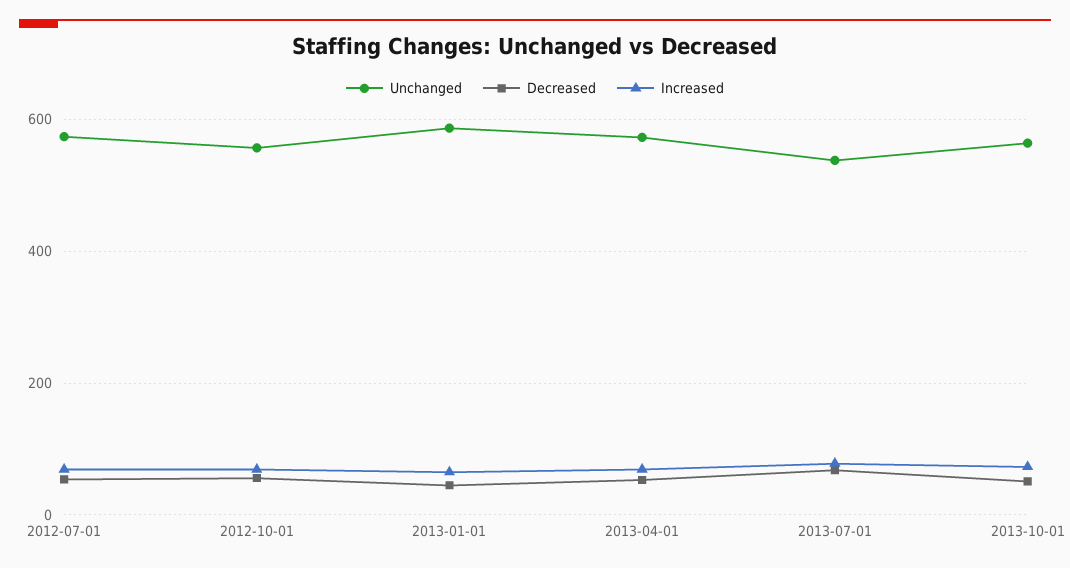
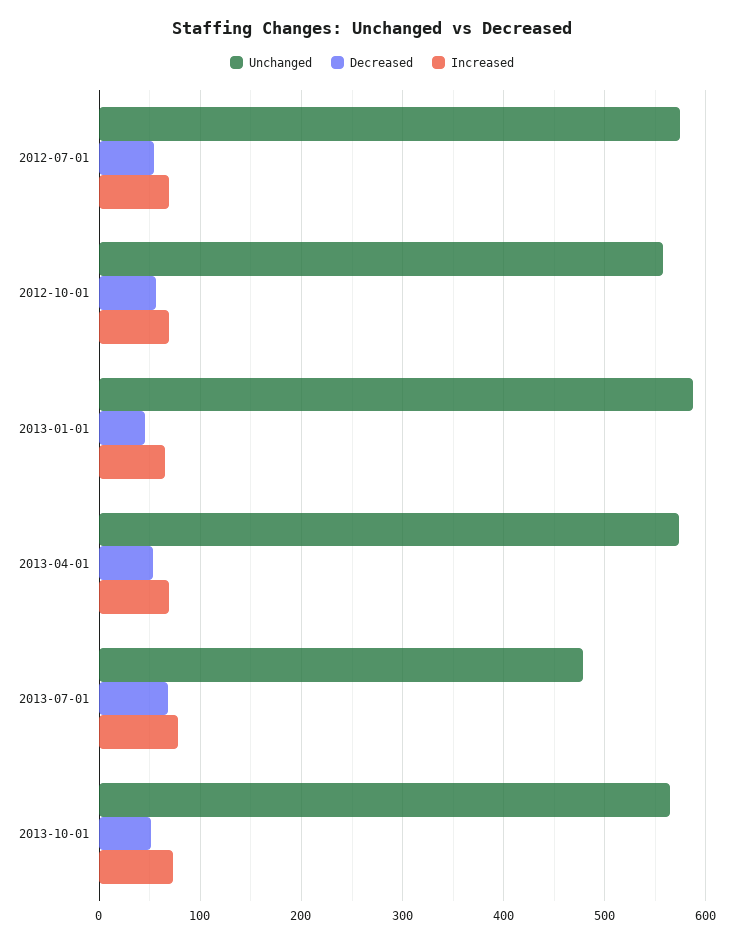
  {
    "Unchanged": {
      "2012-07-01": 570,
      "2012-10-01": 560,
      "2013-01-01": 590,
      "2013-04-01": 570,
-     "2013-07-01": 540,
+     "2013-07-01": 480,
      "2013-10-01": 560
    },
    "Decreased": {
      "2012-07-01": 50,
      "2012-10-01": 60,
      "2013-01-01": 50,
      "2013-04-01": 50,
      "2013-07-01": 70,
      "2013-10-01": 50
    },
    "Increased": {
      "2012-07-01": 70,
      "2012-10-01": 70,
      "2013-01-01": 70,
      "2013-04-01": 70,
      "2013-07-01": 80,
      "2013-10-01": 70
    }
  }

